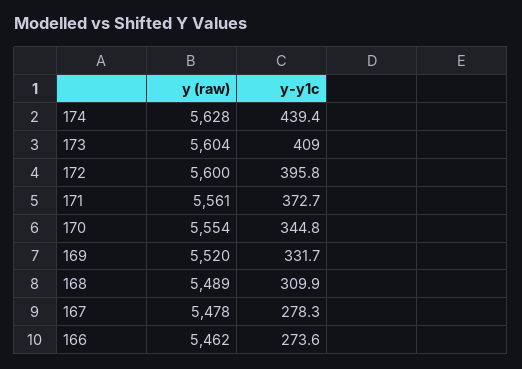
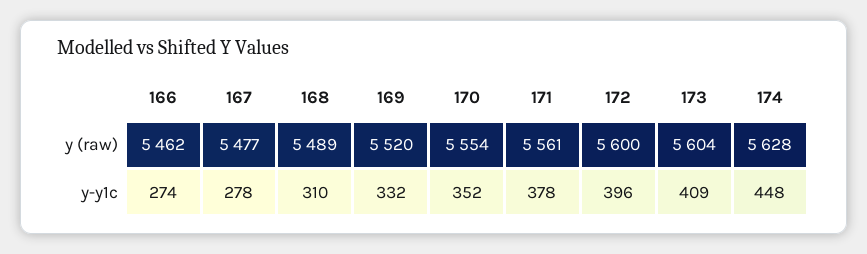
  {
    "y (raw)": {
      "174": 5628,
      "173": 5604,
      "172": 5600,
      "171": 5561,
      "170": 5554,
      "169": 5520,
      "168": 5489,
-     "167": 5478,
+     "167": 5477,
      "166": 5462
    },
    "y-y1c": {
-     "174": 439.4,
+     "174": 448,
      "173": 409,
      "172": 395.8,
-     "171": 372.7,
+     "171": 378,
-     "170": 344.8,
+     "170": 352,
      "169": 331.7,
      "168": 309.9,
      "167": 278.3,
      "166": 273.6
    }
  }

